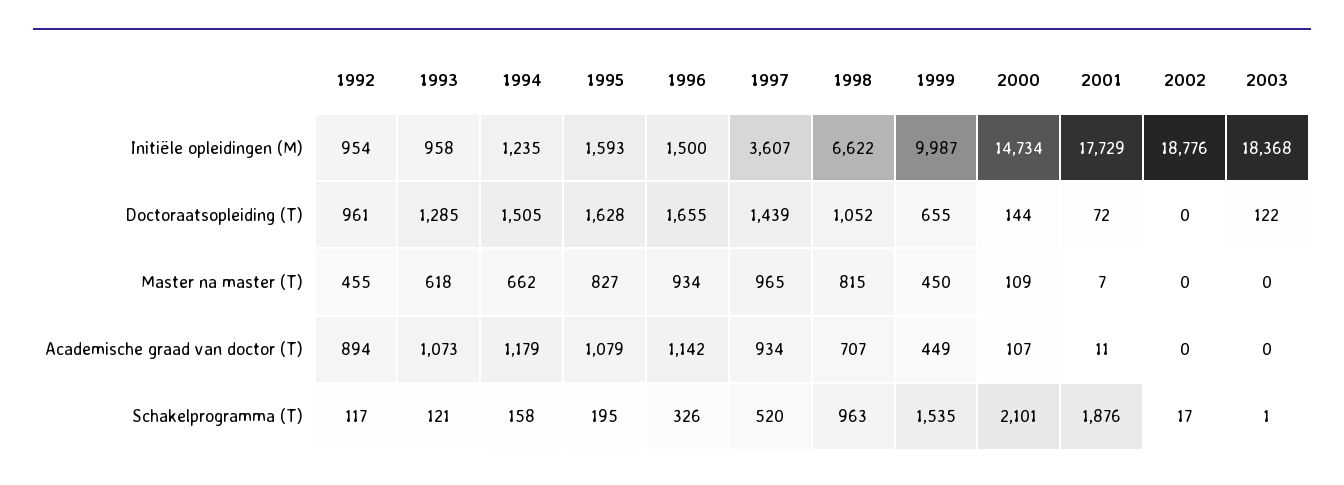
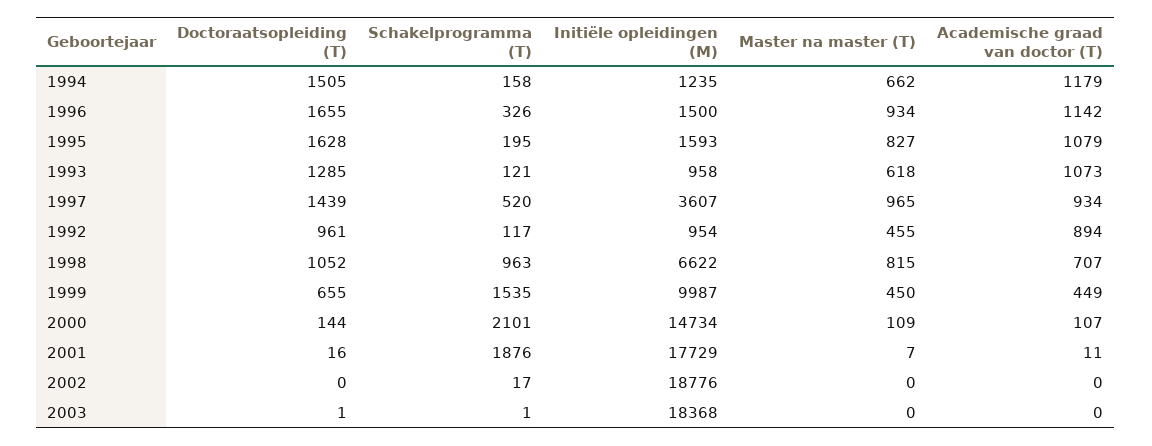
  {
    "1992": {
      "Initiële opleidingen (M)": 954,
      "Doctoraatsopleiding (T)": 961,
      "Master na master (T)": 455,
      "Academische graad van doctor (T)": 894,
      "Schakelprogramma (T)": 117
    },
    "1993": {
      "Initiële opleidingen (M)": 958,
      "Doctoraatsopleiding (T)": 1285,
      "Master na master (T)": 618,
      "Academische graad van doctor (T)": 1073,
      "Schakelprogramma (T)": 121
    },
    "1994": {
      "Initiële opleidingen (M)": 1235,
      "Doctoraatsopleiding (T)": 1505,
      "Master na master (T)": 662,
      "Academische graad van doctor (T)": 1179,
      "Schakelprogramma (T)": 158
    },
    "1995": {
      "Initiële opleidingen (M)": 1593,
      "Doctoraatsopleiding (T)": 1628,
      "Master na master (T)": 827,
      "Academische graad van doctor (T)": 1079,
      "Schakelprogramma (T)": 195
    },
    "1996": {
      "Initiële opleidingen (M)": 1500,
      "Doctoraatsopleiding (T)": 1655,
      "Master na master (T)": 934,
      "Academische graad van doctor (T)": 1142,
      "Schakelprogramma (T)": 326
    },
    "1997": {
      "Initiële opleidingen (M)": 3607,
      "Doctoraatsopleiding (T)": 1439,
      "Master na master (T)": 965,
      "Academische graad van doctor (T)": 934,
      "Schakelprogramma (T)": 520
    },
    "1998": {
      "Initiële opleidingen (M)": 6622,
      "Doctoraatsopleiding (T)": 1052,
      "Master na master (T)": 815,
      "Academische graad van doctor (T)": 707,
      "Schakelprogramma (T)": 963
    },
    "1999": {
      "Initiële opleidingen (M)": 9987,
      "Doctoraatsopleiding (T)": 655,
      "Master na master (T)": 450,
      "Academische graad van doctor (T)": 449,
      "Schakelprogramma (T)": 1535
    },
    "2000": {
      "Initiële opleidingen (M)": 14734,
      "Doctoraatsopleiding (T)": 144,
      "Master na master (T)": 109,
      "Academische graad van doctor (T)": 107,
      "Schakelprogramma (T)": 2101
    },
    "2001": {
      "Initiële opleidingen (M)": 17729,
-     "Doctoraatsopleiding (T)": 72,
+     "Doctoraatsopleiding (T)": 16,
      "Master na master (T)": 7,
      "Academische graad van doctor (T)": 11,
      "Schakelprogramma (T)": 1876
    },
    "2002": {
      "Initiële opleidingen (M)": 18776,
      "Doctoraatsopleiding (T)": 0,
      "Master na master (T)": 0,
      "Academische graad van doctor (T)": 0,
      "Schakelprogramma (T)": 17
    },
    "2003": {
      "Initiële opleidingen (M)": 18368,
-     "Doctoraatsopleiding (T)": 122,
+     "Doctoraatsopleiding (T)": 1,
      "Master na master (T)": 0,
      "Academische graad van doctor (T)": 0,
      "Schakelprogramma (T)": 1
    }
  }

